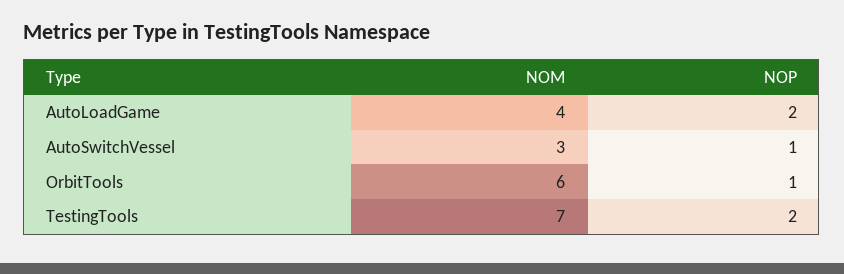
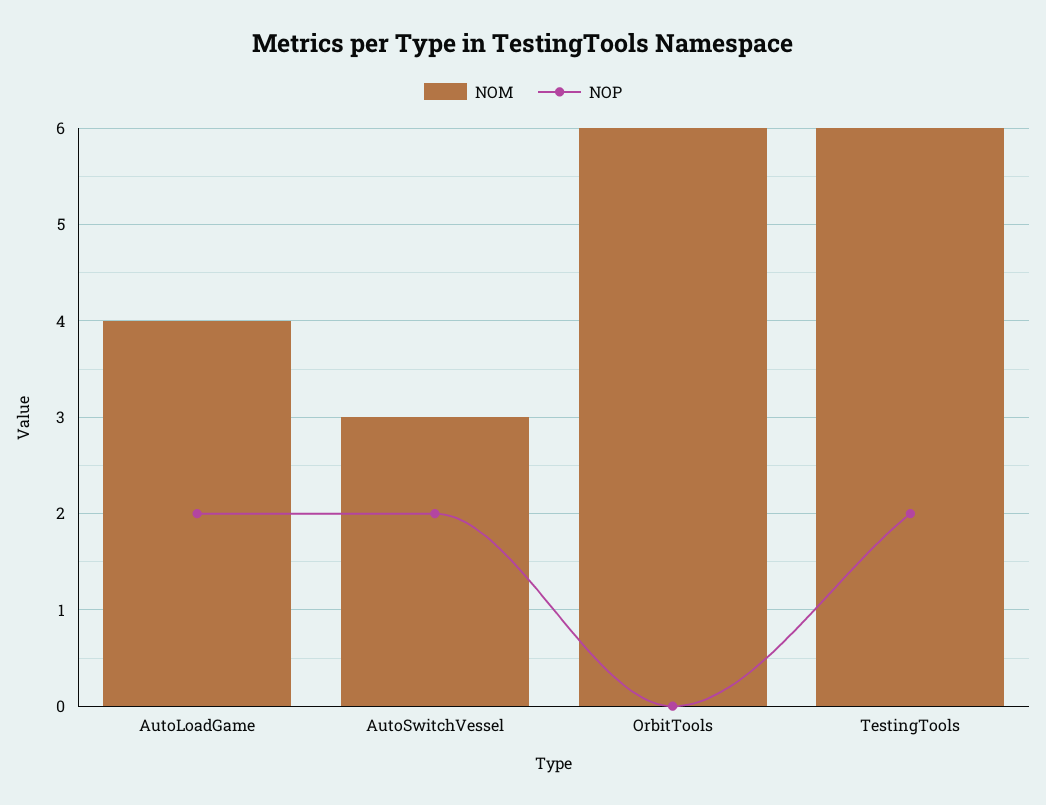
  {
    "NOM": {
      "AutoLoadGame": 4,
      "AutoSwitchVessel": 3,
      "OrbitTools": 6,
-     "TestingTools": 7
+     "TestingTools": 6
    },
    "NOP": {
      "AutoLoadGame": 2,
-     "AutoSwitchVessel": 1,
+     "AutoSwitchVessel": 2,
-     "OrbitTools": 1,
+     "OrbitTools": 0,
      "TestingTools": 2
    }
  }

